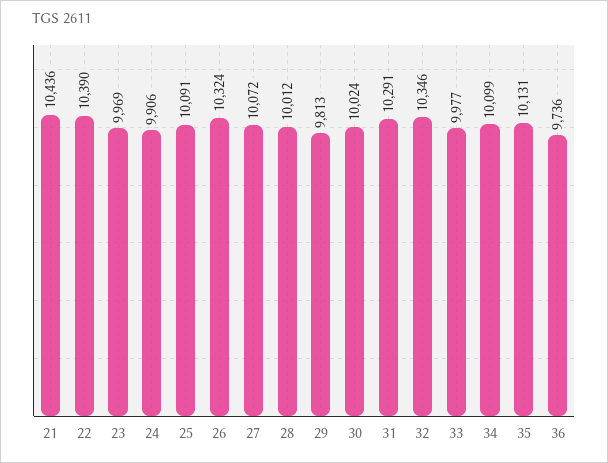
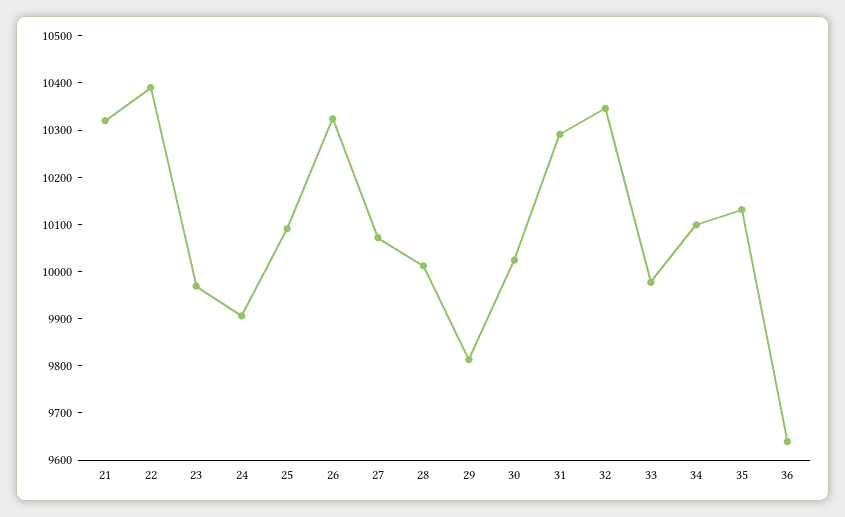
  {
-   "21": 10436,
+   "21": 10320,
    "22": 10390,
    "23": 9969,
    "24": 9906,
    "25": 10091,
    "26": 10324,
    "27": 10072,
    "28": 10012,
    "29": 9813,
    "30": 10024,
    "31": 10291,
    "32": 10346,
    "33": 9977,
    "34": 10099,
    "35": 10131,
-   "36": 9736
+   "36": 9640
  }

